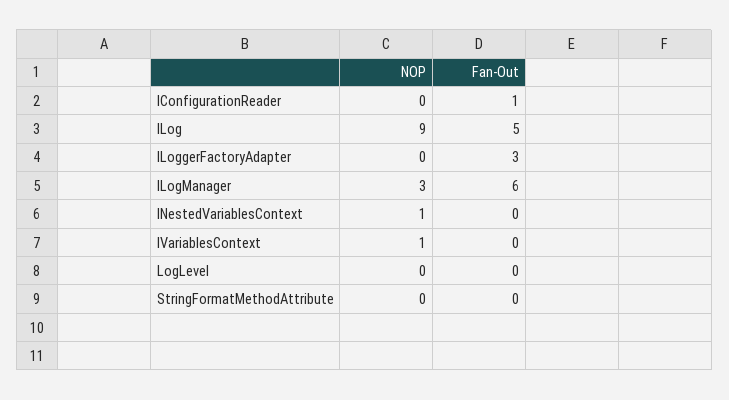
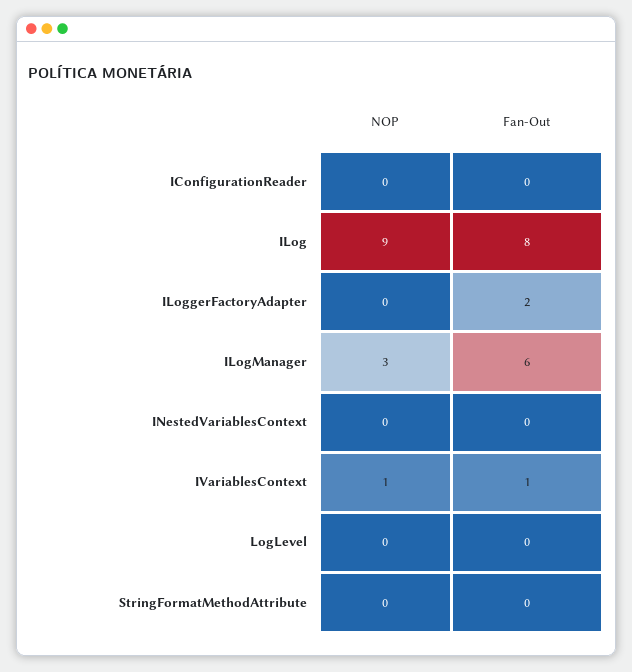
  {
    "NOP": {
      "IConfigurationReader": 0,
      "ILog": 9,
      "ILoggerFactoryAdapter": 0,
      "ILogManager": 3,
-     "INestedVariablesContext": 1,
+     "INestedVariablesContext": 0,
      "IVariablesContext": 1,
      "LogLevel": 0,
      "StringFormatMethodAttribute": 0
    },
    "Fan-Out": {
-     "IConfigurationReader": 1,
+     "IConfigurationReader": 0,
-     "ILog": 5,
+     "ILog": 8,
-     "ILoggerFactoryAdapter": 3,
+     "ILoggerFactoryAdapter": 2,
      "ILogManager": 6,
      "INestedVariablesContext": 0,
-     "IVariablesContext": 0,
+     "IVariablesContext": 1,
      "LogLevel": 0,
      "StringFormatMethodAttribute": 0
    }
  }

